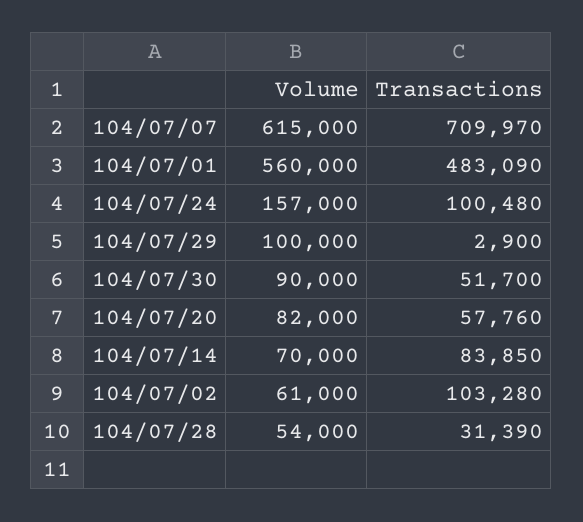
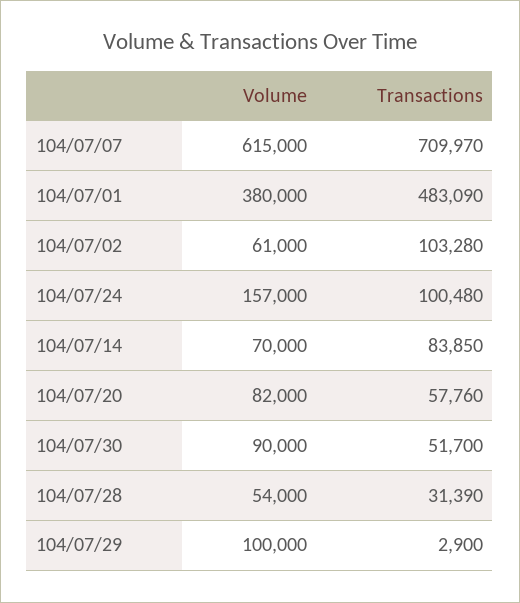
  {
    "Volume": {
      "104/07/07": 615000,
-     "104/07/01": 560000,
+     "104/07/01": 380000,
      "104/07/24": 157000,
      "104/07/29": 100000,
      "104/07/30": 90000,
      "104/07/20": 82000,
      "104/07/14": 70000,
      "104/07/02": 61000,
      "104/07/28": 54000
    },
    "Transactions": {
      "104/07/07": 709970,
      "104/07/01": 483090,
      "104/07/24": 100480,
      "104/07/29": 2900,
      "104/07/30": 51700,
      "104/07/20": 57760,
      "104/07/14": 83850,
      "104/07/02": 103280,
      "104/07/28": 31390
    }
  }

